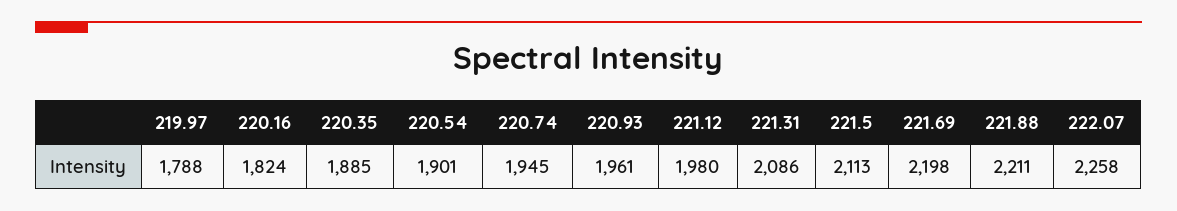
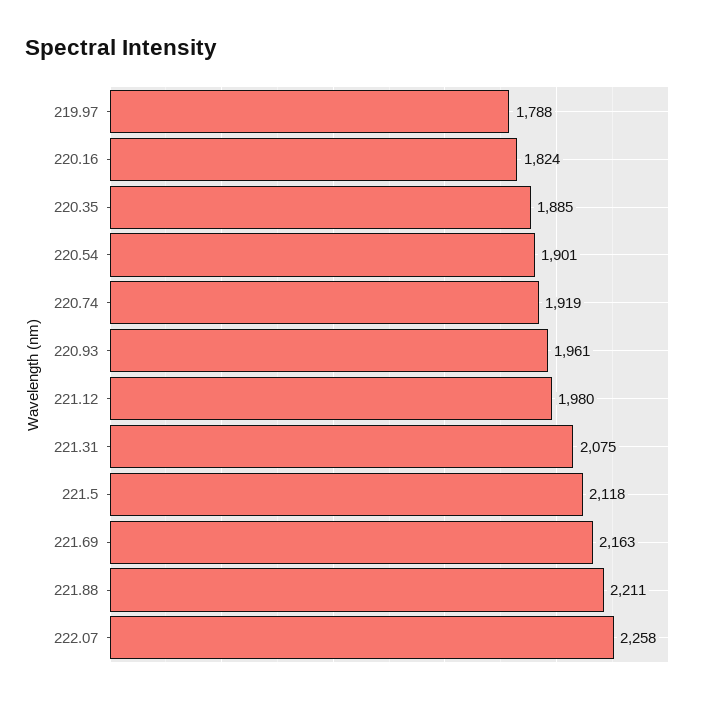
  {
    "219.97": 1788,
    "220.16": 1824,
    "220.35": 1885,
    "220.54": 1901,
-   "220.74": 1945,
+   "220.74": 1919,
    "220.93": 1961,
    "221.12": 1980,
-   "221.31": 2086,
+   "221.31": 2075,
-   "221.5": 2113,
+   "221.5": 2118,
-   "221.69": 2198,
+   "221.69": 2163,
    "221.88": 2211,
    "222.07": 2258
  }

